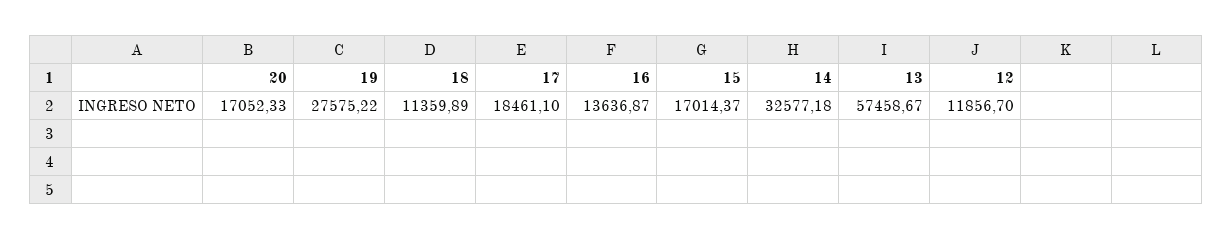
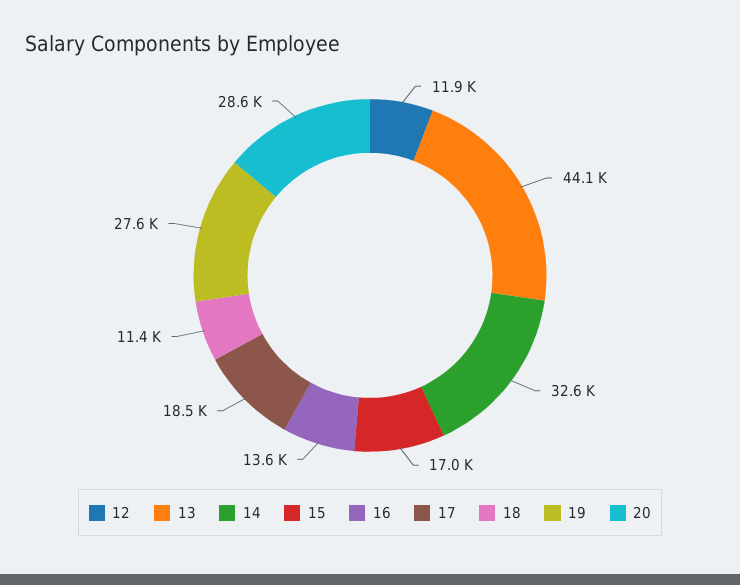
  {
-   "20": 17052.33,
+   "20": 28600,
    "19": 27575.22,
    "18": 11359.89,
    "17": 18461.1,
    "16": 13636.87,
    "15": 17014.37,
    "14": 32577.18,
-   "13": 57458.67,
+   "13": 44100,
    "12": 11856.7
  }

